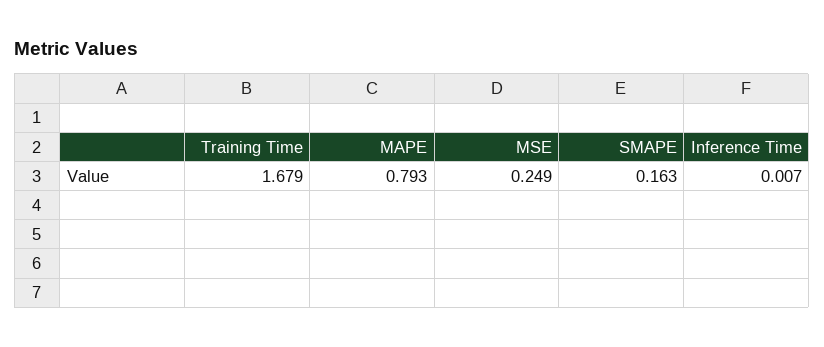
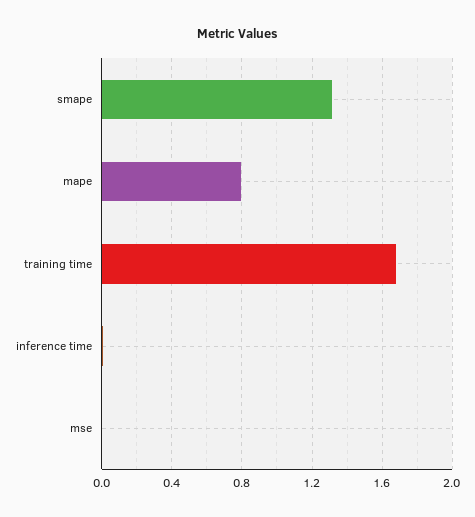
  {
    "Training Time": 1.679,
    "MAPE": 0.793,
-   "MSE": 0.249,
+   "MSE": 0,
-   "SMAPE": 0.163,
+   "SMAPE": 1.3,
    "Inference Time": 0.007
  }

